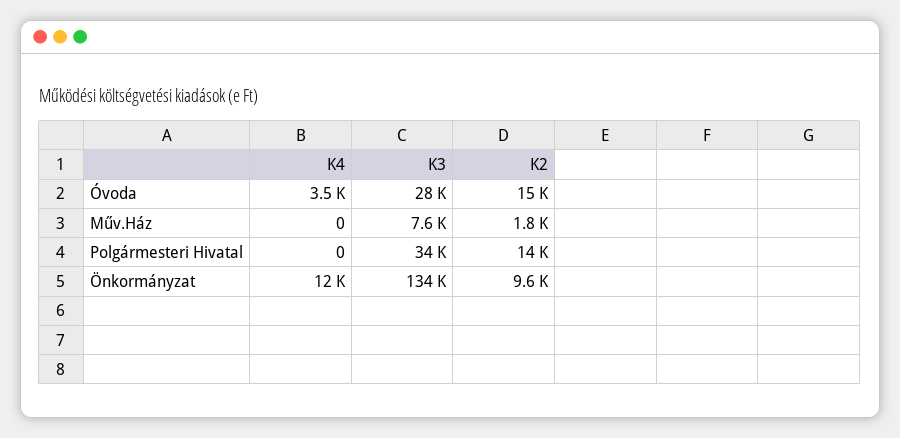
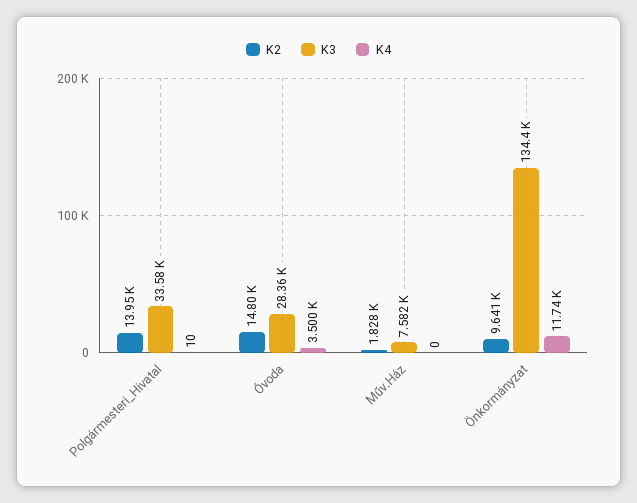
  {
    "K4": {
      "Óvoda": 3500,
      "Műv.Ház": 0,
-     "Polgármesteri Hivatal": 0,
+     "Polgármesteri Hivatal": 10,
      "Önkormányzat": 11740
    },
    "K3": {
      "Óvoda": 28360,
      "Műv.Ház": 7582,
      "Polgármesteri Hivatal": 33580,
      "Önkormányzat": 134400
    },
    "K2": {
      "Óvoda": 14800,
      "Műv.Ház": 1828,
      "Polgármesteri Hivatal": 13950,
      "Önkormányzat": 9641
    }
  }

